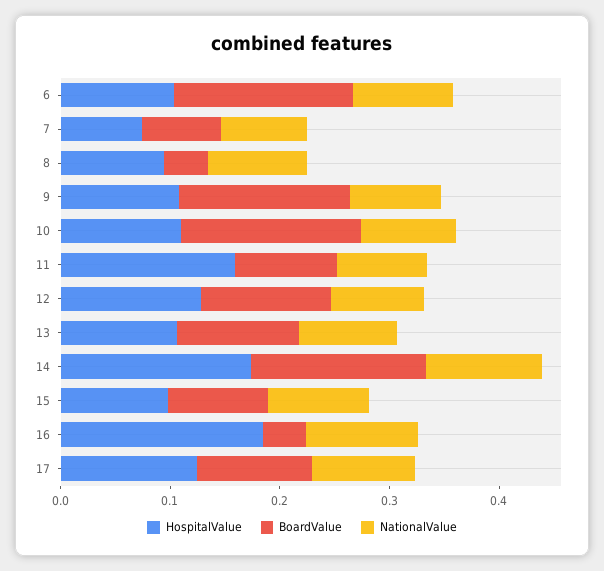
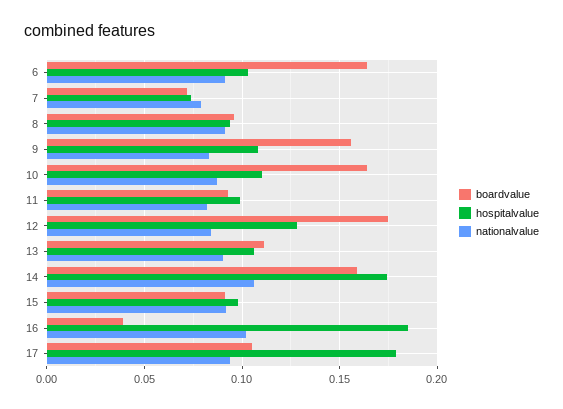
  {
    "HospitalValue": {
      "6": 0.105,
      "7": 0.075,
      "8": 0.095,
      "9": 0.11,
      "10": 0.11,
-     "11": 0.16,
+     "11": 0.1,
      "12": 0.13,
      "13": 0.105,
      "14": 0.175,
      "15": 0.1,
      "16": 0.185,
-     "17": 0.12
+     "17": 0.18
    },
    "BoardValue": {
      "6": 0.165,
      "7": 0.07,
-     "8": 0.04,
+     "8": 0.095,
      "9": 0.155,
      "10": 0.165,
      "11": 0.095,
-     "12": 0.12,
+     "12": 0.175,
      "13": 0.11,
      "14": 0.16,
      "15": 0.09,
      "16": 0.04,
      "17": 0.105
    },
    "NationalValue": {
      "6": 0.09,
      "7": 0.08,
      "8": 0.09,
      "9": 0.085,
      "10": 0.085,
      "11": 0.08,
      "12": 0.085,
      "13": 0.09,
      "14": 0.105,
      "15": 0.09,
      "16": 0.1,
      "17": 0.095
    }
  }

